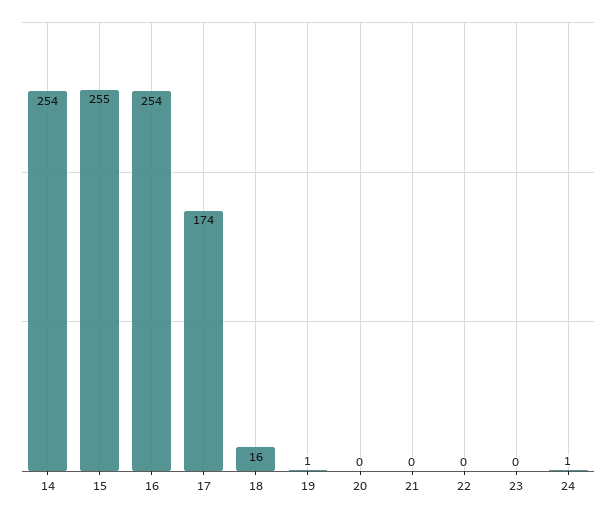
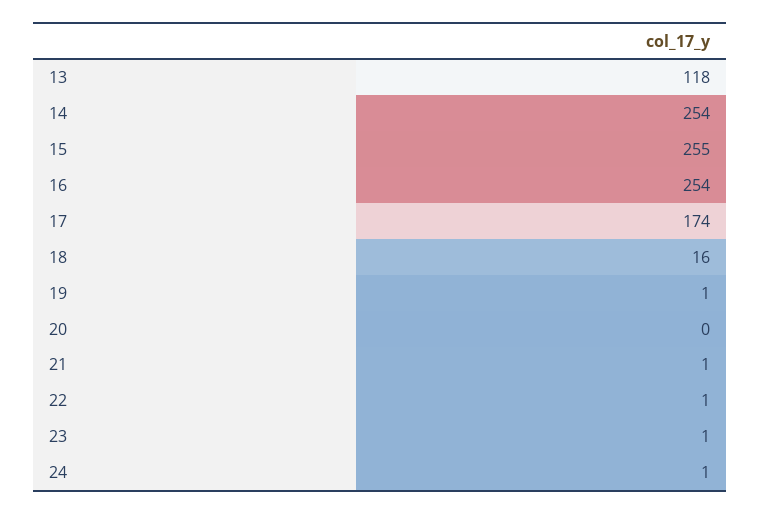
  {
    "14": 254,
    "15": 255,
    "16": 254,
    "17": 174,
    "18": 16,
    "19": 1,
    "20": 0,
-   "21": 0,
+   "21": 1,
-   "22": 0,
+   "22": 1,
-   "23": 0,
+   "23": 1,
-   "24": 1
+   "24": 1,
+   "13": 118
  }

